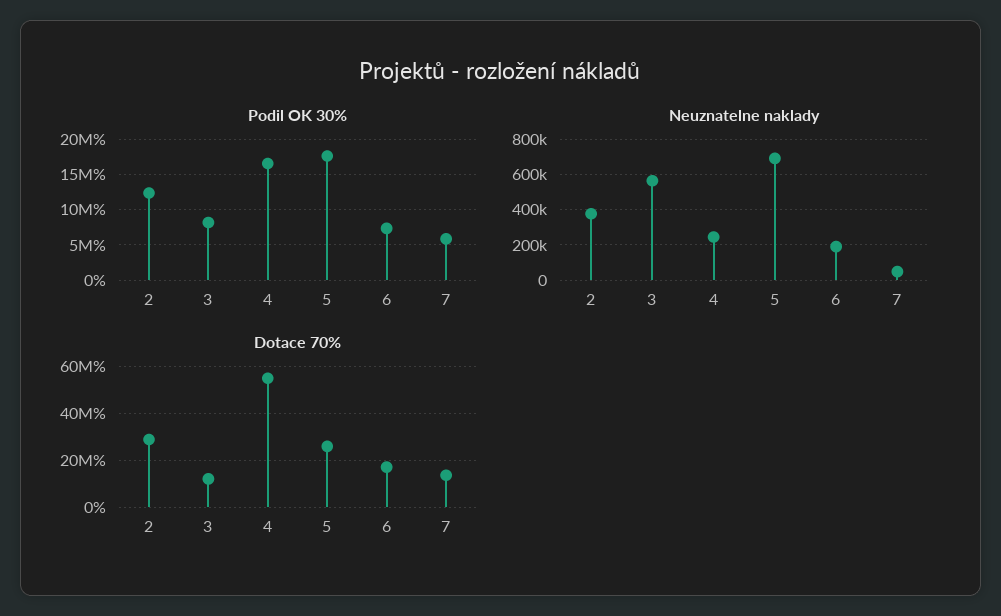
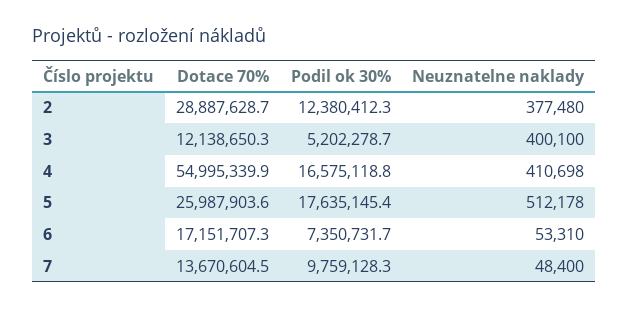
  {
    "Podil OK 30%": {
      "2": 12380412.3,
-     "3": 8000000,
+     "3": 5202278.7,
      "4": 16575118.8,
      "5": 17635145.4,
      "6": 7350731.7,
-     "7": 6000000
+     "7": 9759128.3
    },
    "Neuznatelne naklady": {
      "2": 377480,
-     "3": 550000,
+     "3": 400100,
-     "4": 250000,
+     "4": 410698,
-     "5": 700000,
+     "5": 512178,
-     "6": 200000,
+     "6": 53310,
      "7": 48400
    },
    "Dotace 70%": {
      "2": 28887628.7,
      "3": 12138650.3,
      "4": 54995339.9,
      "5": 25987903.6,
      "6": 17151707.3,
      "7": 13670604.5
    }
  }

